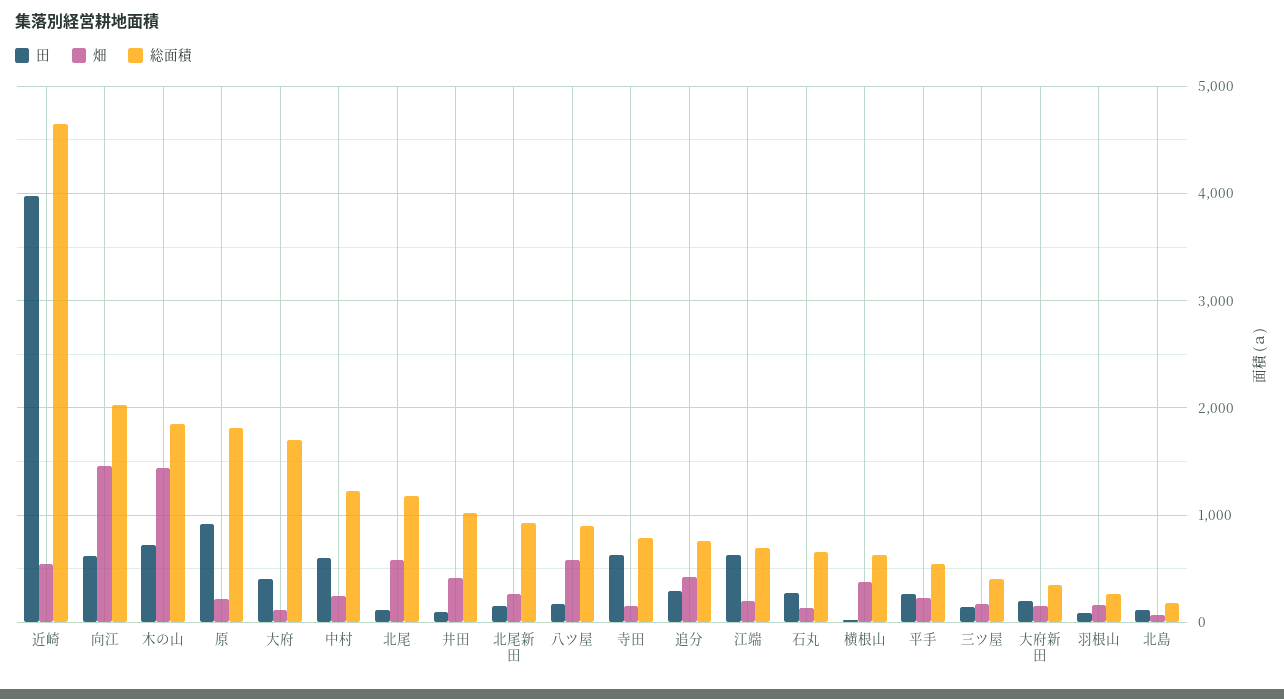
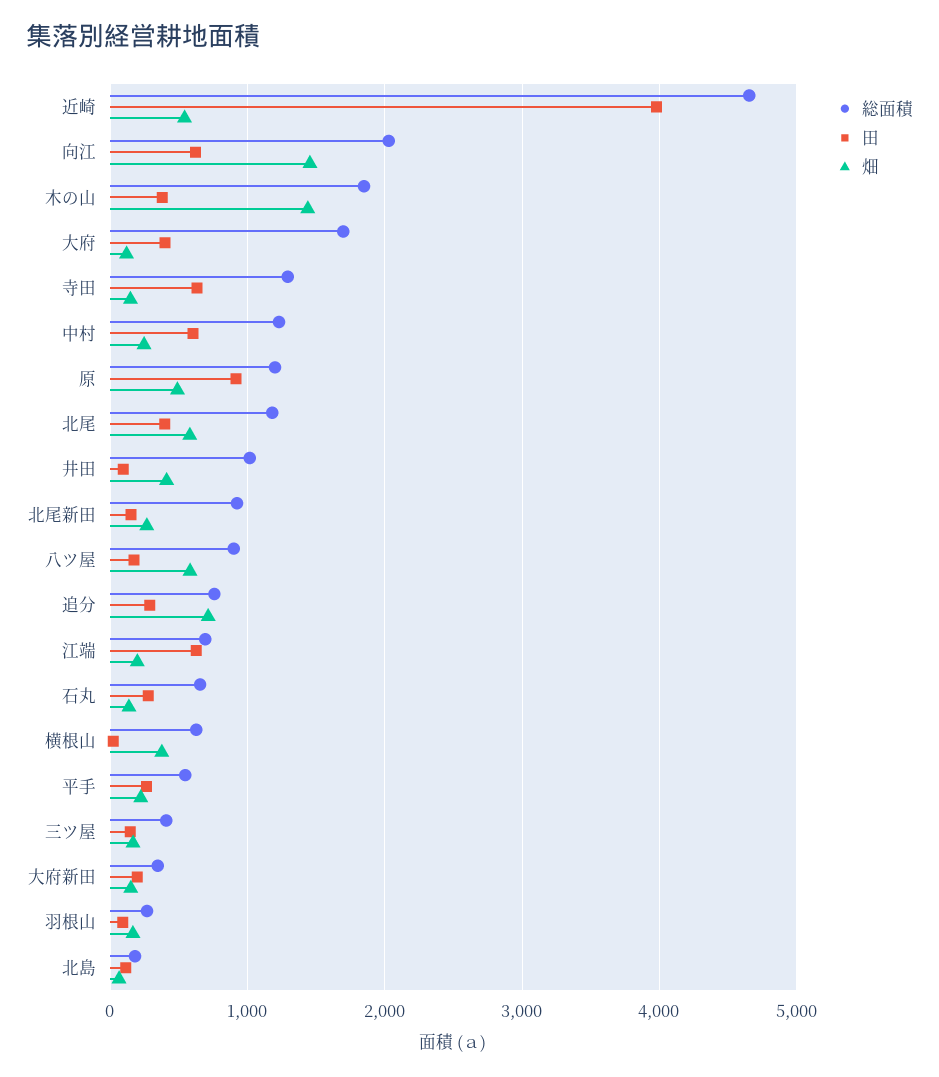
  {
    "田": {
      "近崎": 4000,
      "向江": 600,
-     "木の山": 700,
+     "木の山": 400,
      "原": 900,
      "大府": 400,
      "中村": 600,
-     "北尾": 100,
+     "北尾": 400,
      "井田": 100,
      "北尾新田": 200,
      "八ツ屋": 200,
      "寺田": 600,
      "追分": 300,
      "江端": 600,
      "石丸": 300,
      "横根山": 0,
      "平手": 300,
      "三ツ屋": 100,
      "大府新田": 200,
      "羽根山": 100,
      "北島": 100
    },
    "畑": {
      "近崎": 500,
      "向江": 1500,
      "木の山": 1400,
-     "原": 200,
+     "原": 500,
      "大府": 100,
      "中村": 200,
      "北尾": 600,
      "井田": 400,
      "北尾新田": 300,
      "八ツ屋": 600,
      "寺田": 100,
-     "追分": 400,
+     "追分": 700,
      "江端": 200,
      "石丸": 100,
      "横根山": 400,
      "平手": 200,
      "三ツ屋": 200,
      "大府新田": 200,
      "羽根山": 200,
      "北島": 100
    },
    "総面積": {
      "近崎": 4700,
      "向江": 2000,
      "木の山": 1800,
-     "原": 1800,
+     "原": 1200,
      "大府": 1700,
      "中村": 1200,
      "北尾": 1200,
      "井田": 1000,
      "北尾新田": 900,
      "八ツ屋": 900,
-     "寺田": 800,
+     "寺田": 1300,
      "追分": 800,
      "江端": 700,
      "石丸": 700,
      "横根山": 600,
      "平手": 500,
      "三ツ屋": 400,
      "大府新田": 300,
      "羽根山": 300,
      "北島": 200
    }
  }

